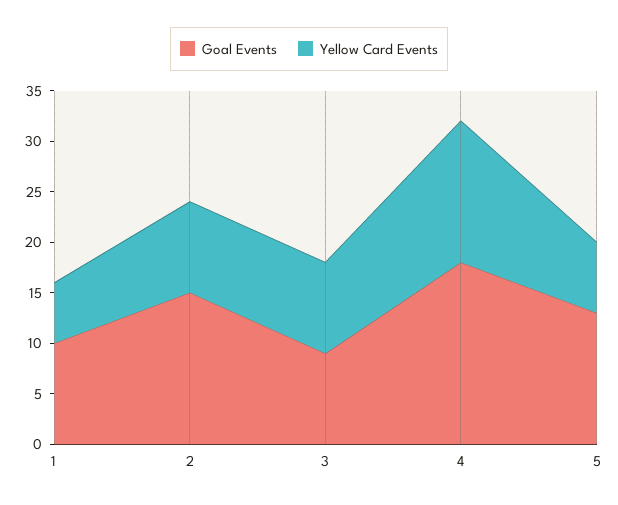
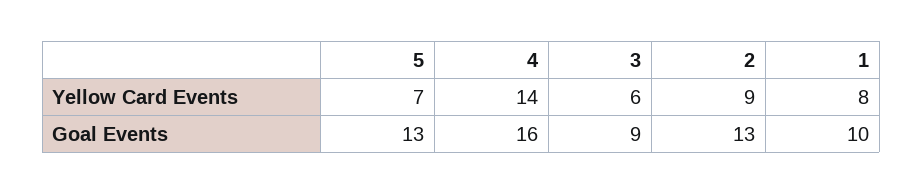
  {
    "Goal Events": {
      "1": 10,
-     "2": 15,
+     "2": 13,
      "3": 9,
-     "4": 18,
+     "4": 16,
      "5": 13
    },
    "Yellow Card Events": {
-     "1": 6,
+     "1": 8,
      "2": 9,
-     "3": 9,
+     "3": 6,
      "4": 14,
      "5": 7
    }
  }

